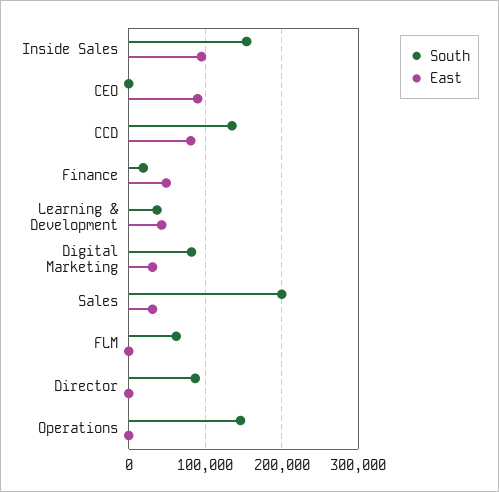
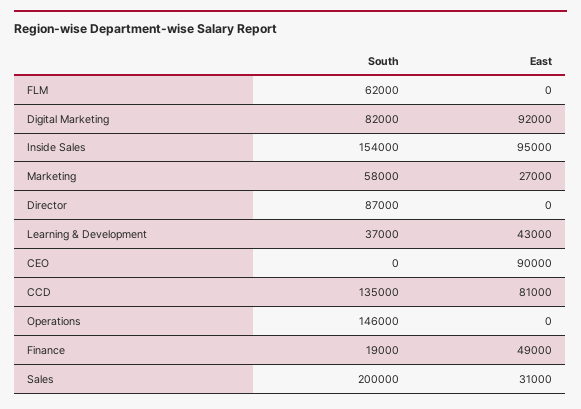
  {
    "South": {
      "Inside Sales": 154000,
      "CEO": 0,
      "CCD": 135000,
      "Finance": 19000,
      "Learning & Development": 37000,
      "Digital Marketing": 82000,
      "Sales": 200000,
      "FLM": 62000,
      "Director": 87000,
-     "Operations": 146000
+     "Operations": 146000,
+     "Marketing": 58000
    },
    "East": {
      "Inside Sales": 95000,
      "CEO": 90000,
      "CCD": 81000,
      "Finance": 49000,
      "Learning & Development": 43000,
-     "Digital Marketing": 30000,
+     "Digital Marketing": 92000,
      "Sales": 31000,
      "FLM": 0,
      "Director": 0,
-     "Operations": 0
+     "Operations": 0,
+     "Marketing": 27000
    }
  }

